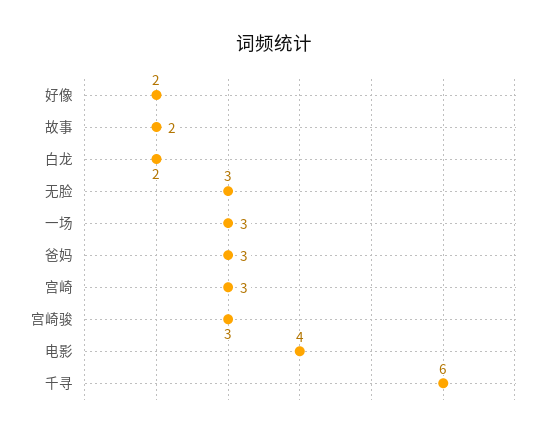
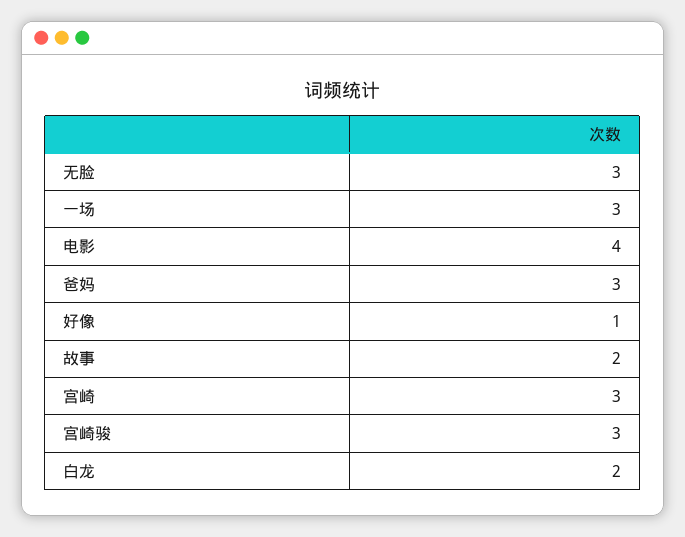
  {
-   "好像": 2,
+   "好像": 1,
    "故事": 2,
    "白龙": 2,
    "无脸": 3,
    "一场": 3,
    "爸妈": 3,
    "宫崎": 3,
    "宫崎骏": 3,
-   "电影": 4,
+   "电影": 4
-   "千寻": 6
  }

